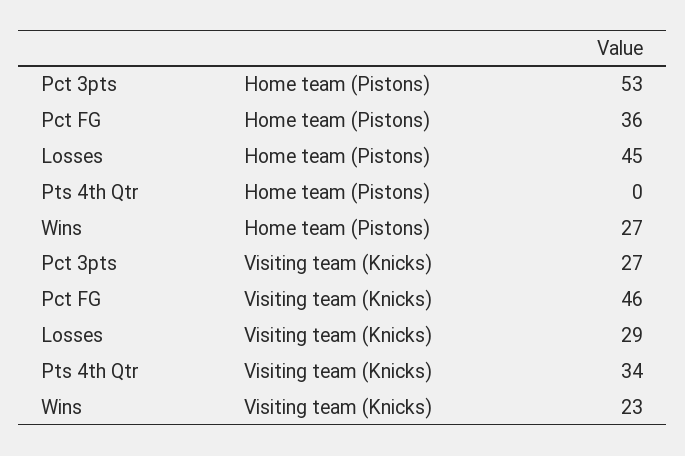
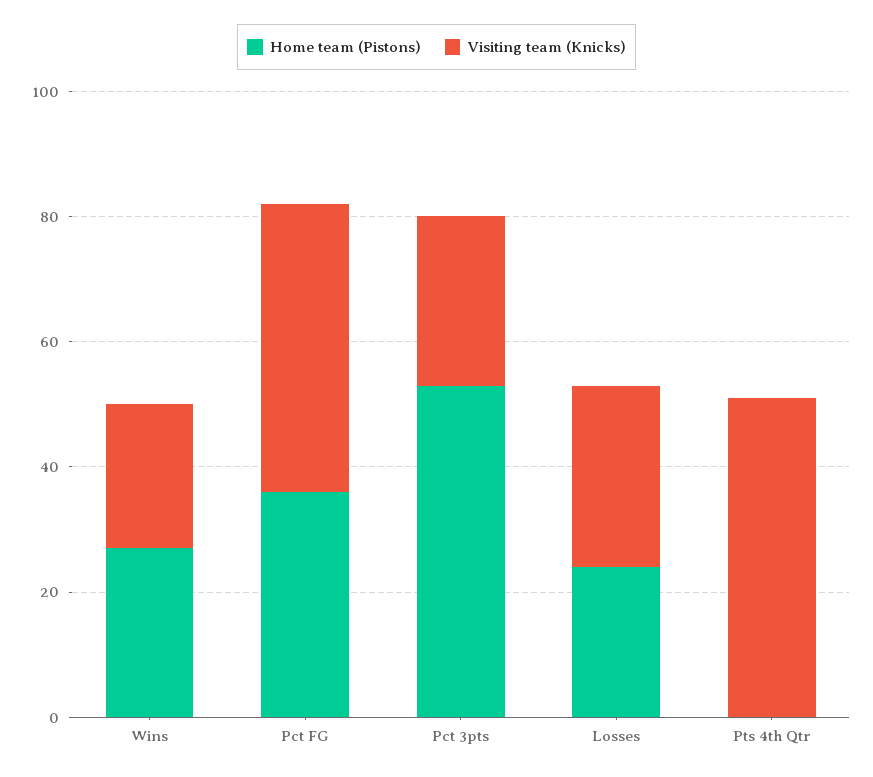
  {
    "Home team (Pistons)": {
      "Pct 3pts": 53,
      "Pct FG": 36,
-     "Losses": 45,
+     "Losses": 25,
      "Pts 4th Qtr": 0,
      "Wins": 27
    },
    "Visiting team (Knicks)": {
      "Pct 3pts": 27,
      "Pct FG": 46,
      "Losses": 29,
-     "Pts 4th Qtr": 34,
+     "Pts 4th Qtr": 50,
      "Wins": 23
    }
  }

